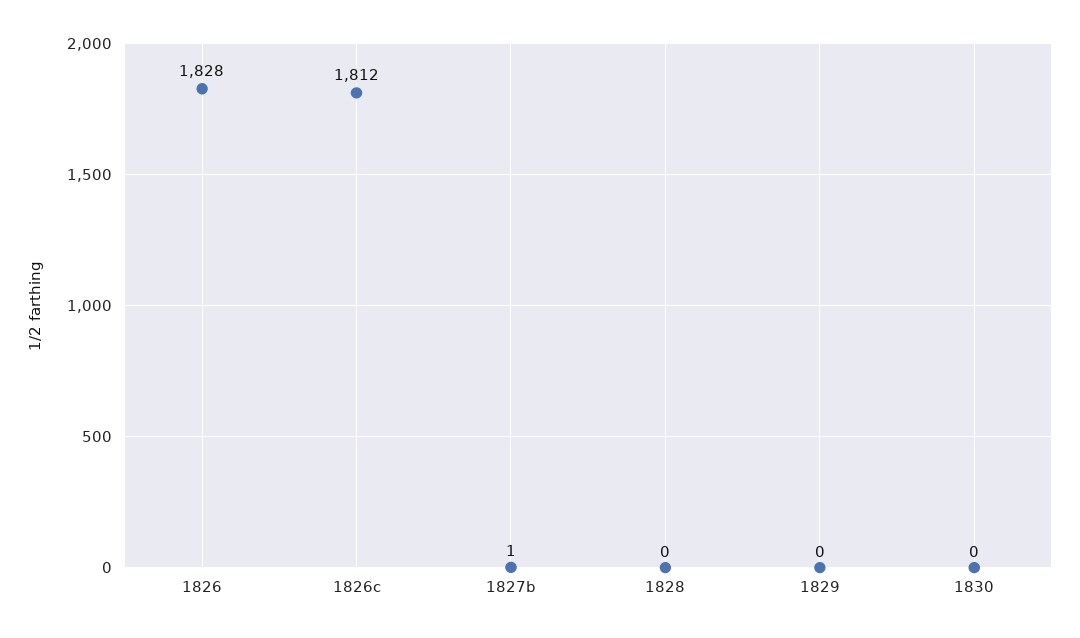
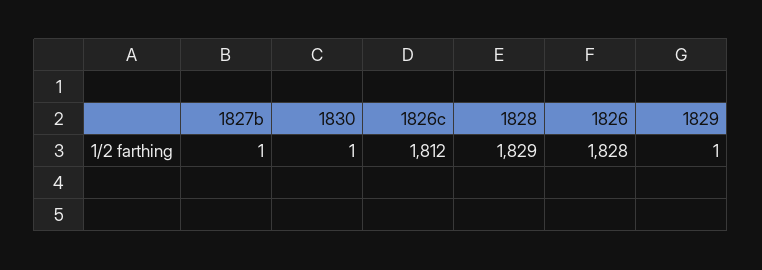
  {
    "1826": 1828,
    "1826c": 1812,
    "1827b": 1,
-   "1828": 0,
+   "1828": 1829,
-   "1829": 0,
+   "1829": 1,
-   "1830": 0
+   "1830": 1
  }

